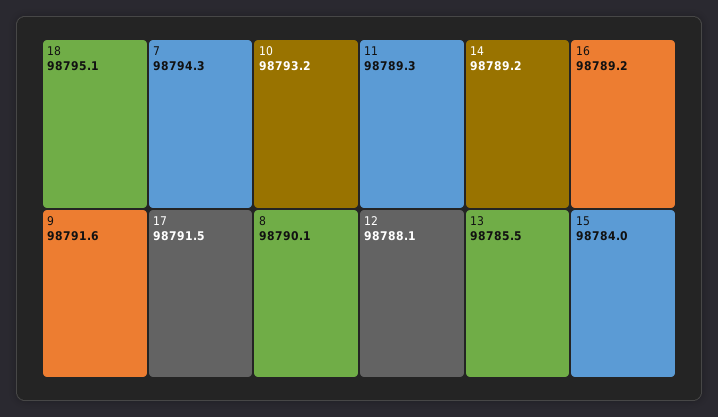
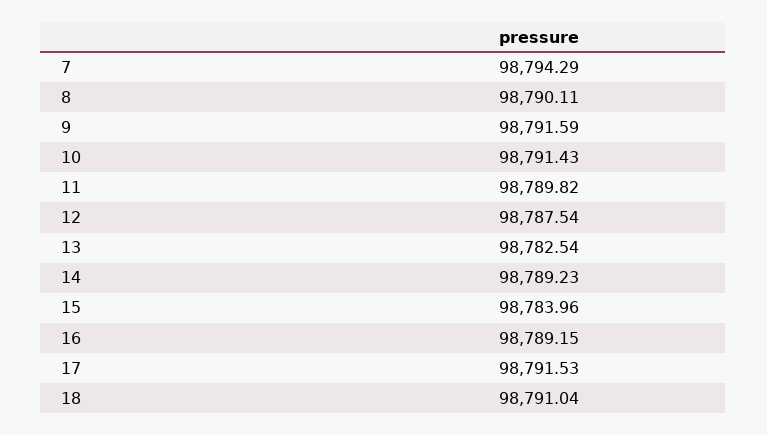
  {
-   "18": 98795.1,
+   "18": 98791.04,
    "7": 98794.29,
-   "10": 98793.2,
+   "10": 98791.43,
    "9": 98791.59,
    "17": 98791.53,
    "8": 98790.11,
-   "11": 98789.3,
+   "11": 98789.82,
    "14": 98789.23,
    "16": 98789.15,
-   "12": 98788.1,
+   "12": 98787.54,
-   "13": 98785.5,
+   "13": 98782.54,
    "15": 98783.96
  }

